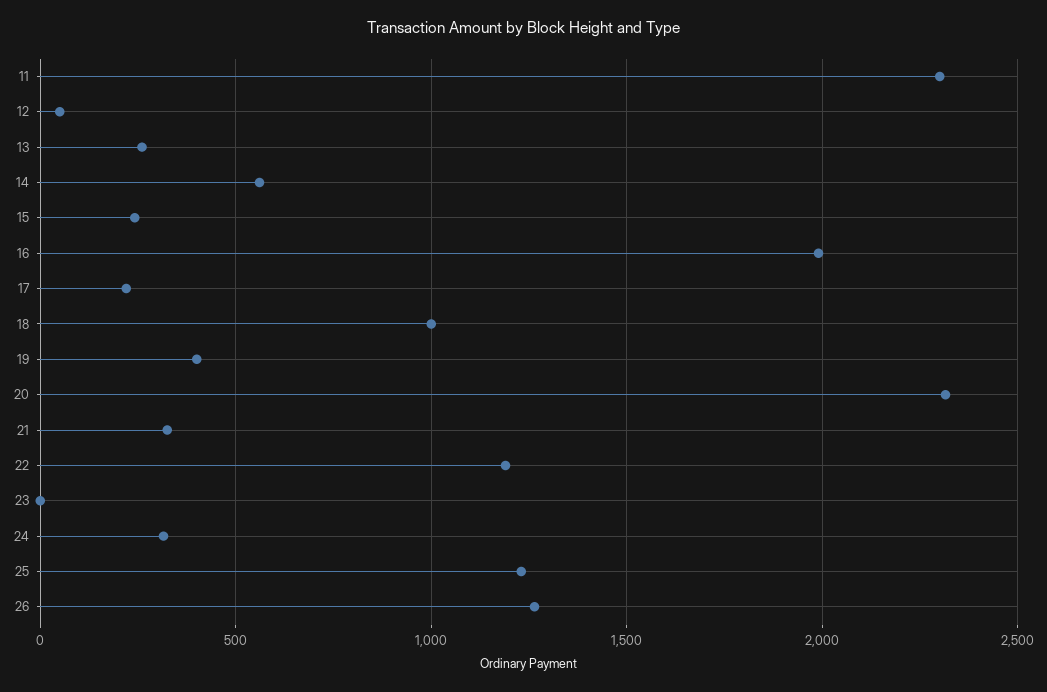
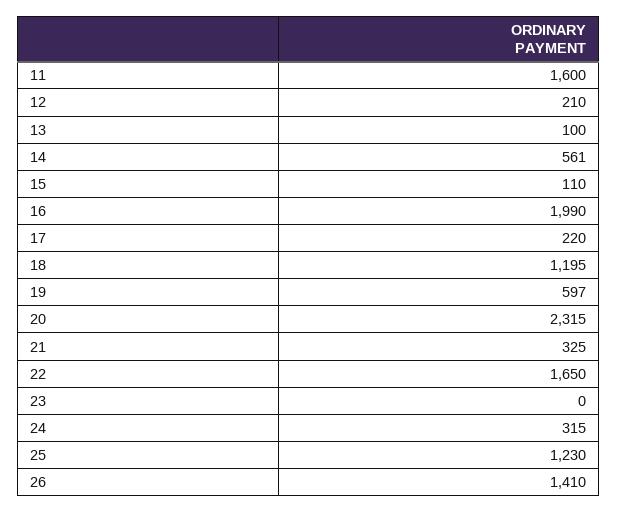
  {
-   "11": 2300,
+   "11": 1600,
-   "12": 50,
+   "12": 210,
-   "13": 250,
+   "13": 100,
    "14": 561,
-   "15": 250,
+   "15": 110,
    "16": 1990,
    "17": 220,
-   "18": 1000,
+   "18": 1195,
-   "19": 400,
+   "19": 597,
    "20": 2315,
    "21": 325,
-   "22": 1200,
+   "22": 1650,
    "23": 0,
    "24": 315,
    "25": 1230,
-   "26": 1250
+   "26": 1410
  }

